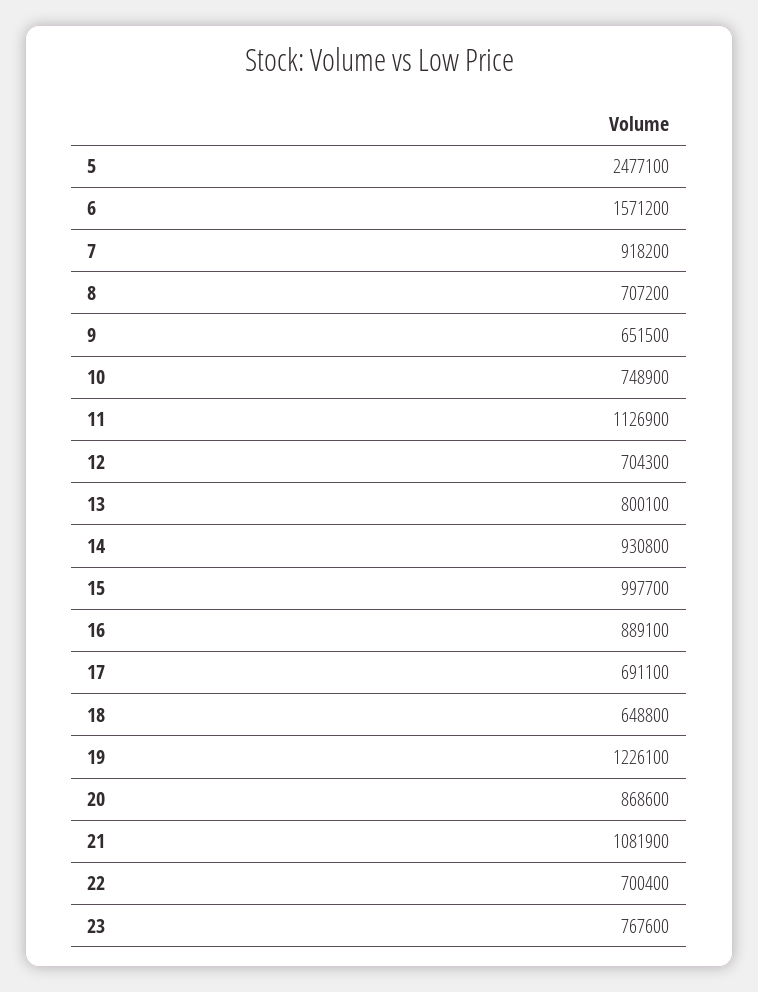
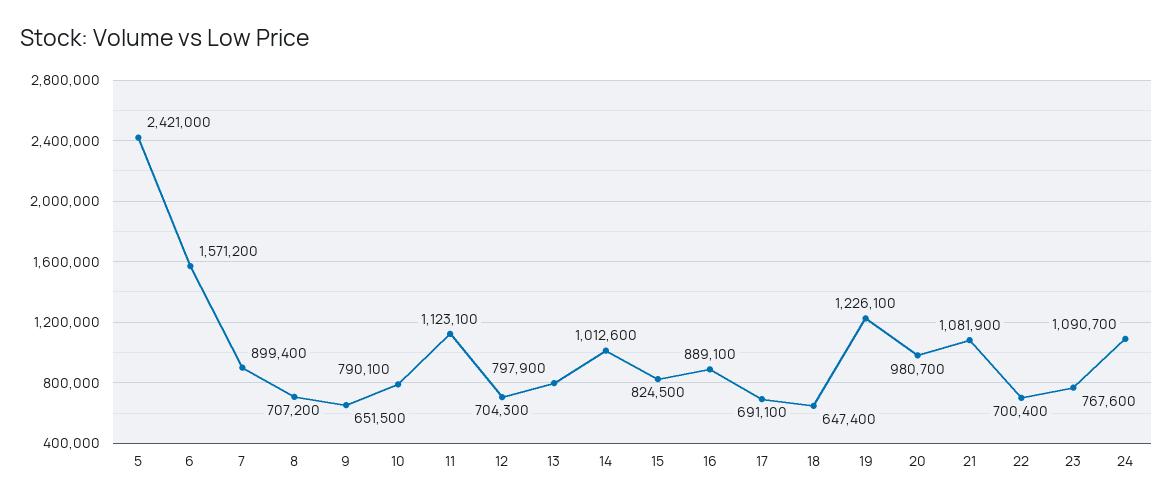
  {
-   "5": 2477100,
+   "5": 2421000,
    "6": 1571200,
-   "7": 918200,
+   "7": 899400,
    "8": 707200,
    "9": 651500,
-   "10": 748900,
+   "10": 790100,
-   "11": 1126900,
+   "11": 1123100,
    "12": 704300,
-   "13": 800100,
+   "13": 797900,
-   "14": 930800,
+   "14": 1012600,
-   "15": 997700,
+   "15": 824500,
    "16": 889100,
    "17": 691100,
-   "18": 648800,
+   "18": 647400,
    "19": 1226100,
-   "20": 868600,
+   "20": 980700,
    "21": 1081900,
    "22": 700400,
-   "23": 767600
+   "23": 767600,
+   "24": 1090700
  }

